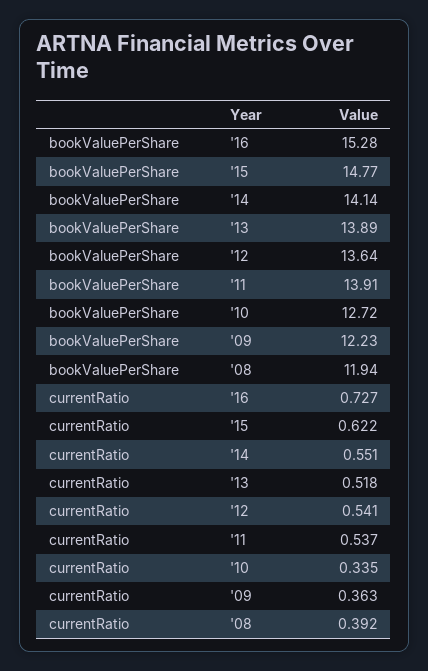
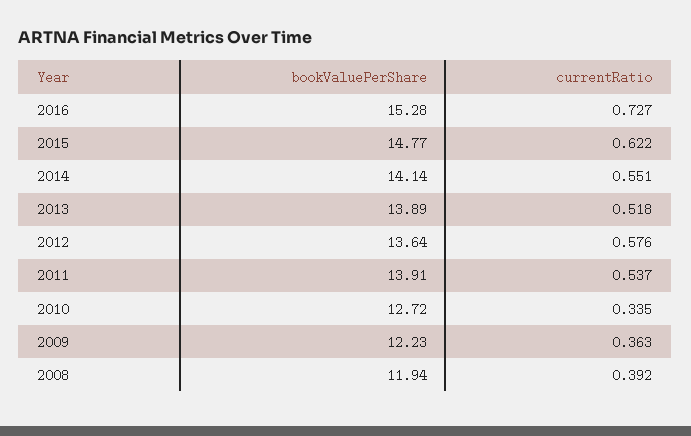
  {
    "bookValuePerShare": {
      "'16": 15.28,
      "'15": 14.77,
      "'14": 14.14,
      "'13": 13.89,
      "'12": 13.64,
      "'11": 13.91,
      "'10": 12.72,
      "'09": 12.23,
      "'08": 11.94
    },
    "currentRatio": {
      "'16": 0.727,
      "'15": 0.622,
      "'14": 0.551,
      "'13": 0.518,
-     "'12": 0.541,
+     "'12": 0.576,
      "'11": 0.537,
      "'10": 0.335,
      "'09": 0.363,
      "'08": 0.392
    }
  }

